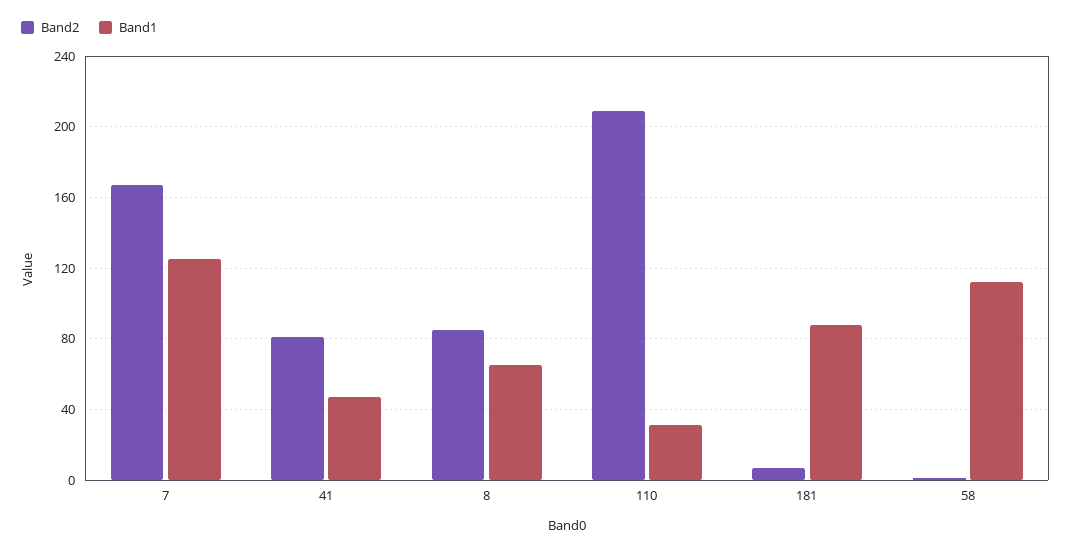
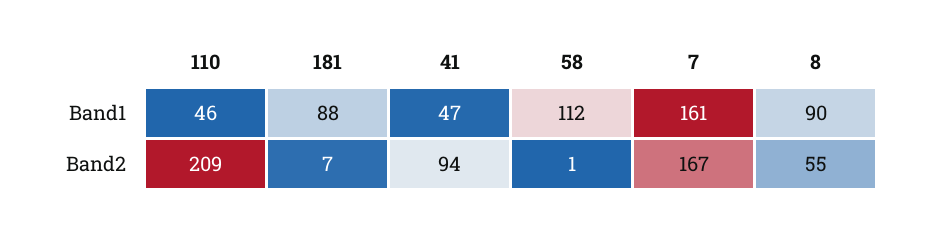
  {
    "Band2": {
      "7": 167,
-     "41": 80,
+     "41": 94,
-     "8": 85,
+     "8": 55,
      "110": 209,
      "181": 7,
      "58": 1
    },
    "Band1": {
-     "7": 125,
+     "7": 161,
      "41": 47,
-     "8": 65,
+     "8": 90,
-     "110": 30,
+     "110": 46,
      "181": 88,
      "58": 112
    }
  }

